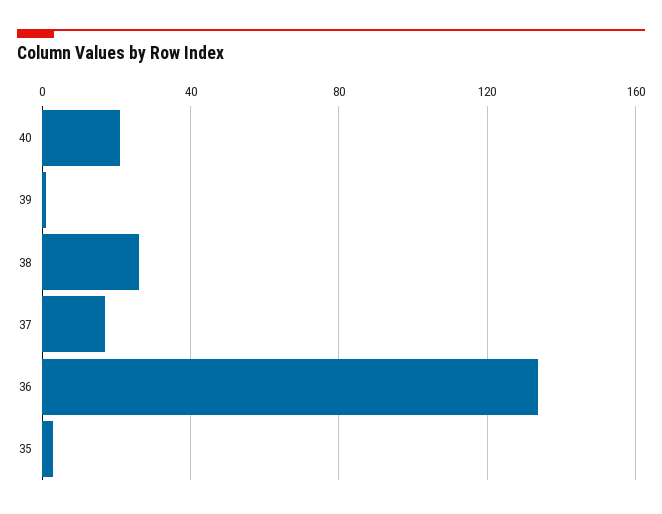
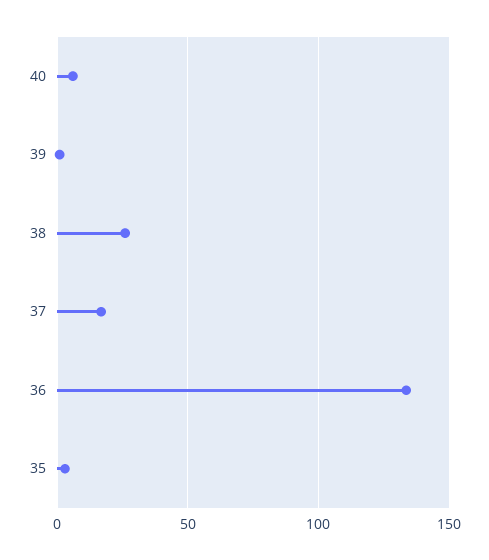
  {
-   "40": 20,
+   "40": 5,
    "39": 0,
    "38": 25,
    "37": 15,
    "36": 135,
    "35": 5
  }

